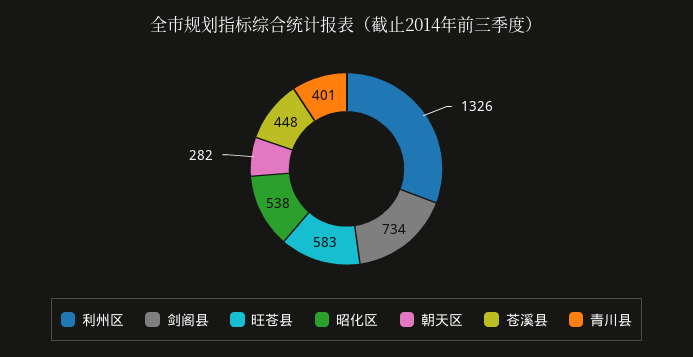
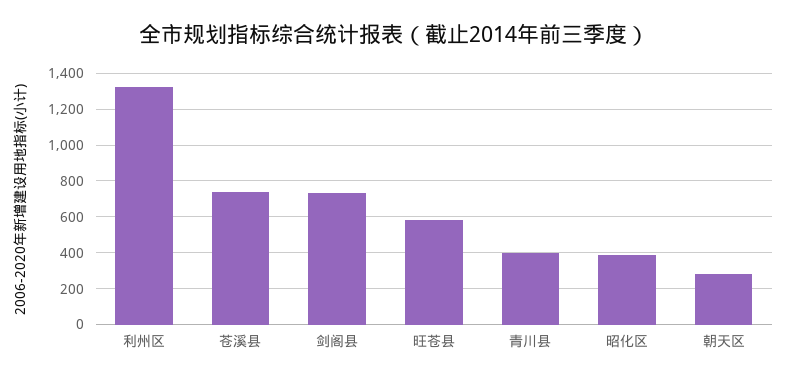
  {
    "利州区": 1326,
    "剑阁县": 734,
    "旺苍县": 583,
-   "昭化区": 538,
+   "昭化区": 400,
    "朝天区": 282,
-   "苍溪县": 448,
+   "苍溪县": 750,
    "青川县": 401
  }

